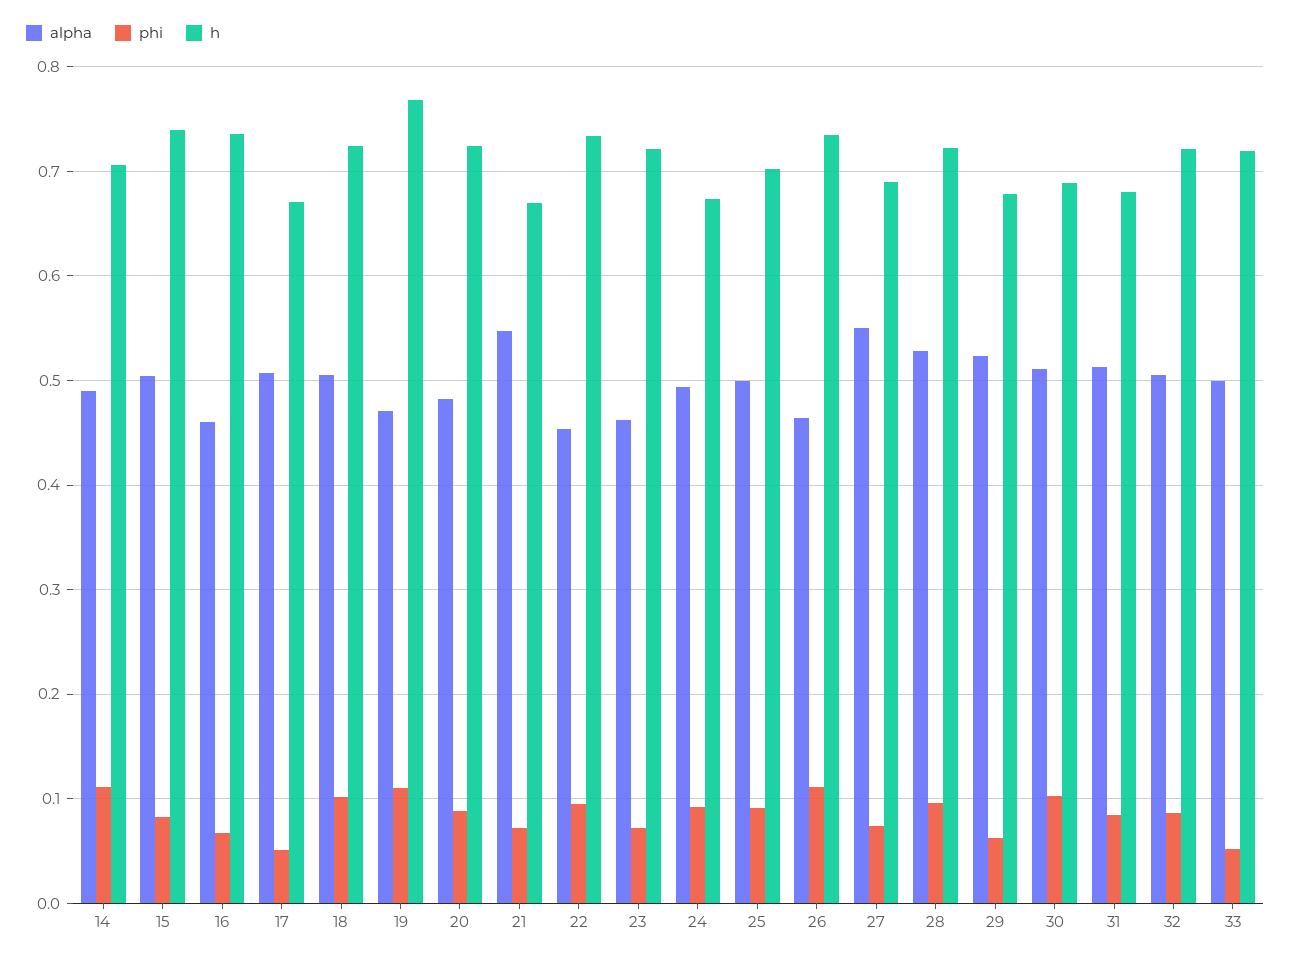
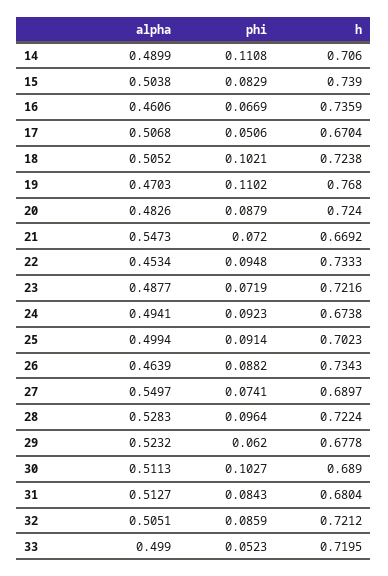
  {
    "alpha": {
      "14": 0.4899,
      "15": 0.5038,
      "16": 0.4606,
      "17": 0.5068,
      "18": 0.5052,
      "19": 0.4703,
      "20": 0.4826,
      "21": 0.5473,
      "22": 0.4534,
-     "23": 0.46,
+     "23": 0.4877,
      "24": 0.4941,
      "25": 0.4994,
      "26": 0.4639,
      "27": 0.5497,
      "28": 0.5283,
      "29": 0.5232,
      "30": 0.5113,
      "31": 0.5127,
      "32": 0.5051,
      "33": 0.499
    },
    "phi": {
      "14": 0.1108,
      "15": 0.0829,
      "16": 0.0669,
      "17": 0.0506,
      "18": 0.1021,
      "19": 0.1102,
      "20": 0.0879,
      "21": 0.072,
      "22": 0.0948,
      "23": 0.0719,
      "24": 0.0923,
      "25": 0.0914,
-     "26": 0.11,
+     "26": 0.0882,
      "27": 0.0741,
      "28": 0.0964,
      "29": 0.062,
      "30": 0.1027,
      "31": 0.0843,
      "32": 0.0859,
      "33": 0.0523
    },
    "h": {
      "14": 0.706,
      "15": 0.739,
      "16": 0.7359,
      "17": 0.6704,
      "18": 0.7238,
      "19": 0.768,
      "20": 0.724,
      "21": 0.6692,
      "22": 0.7333,
      "23": 0.7216,
      "24": 0.6738,
      "25": 0.7023,
      "26": 0.7343,
      "27": 0.6897,
      "28": 0.7224,
      "29": 0.6778,
      "30": 0.689,
      "31": 0.6804,
      "32": 0.7212,
      "33": 0.7195
    }
  }

